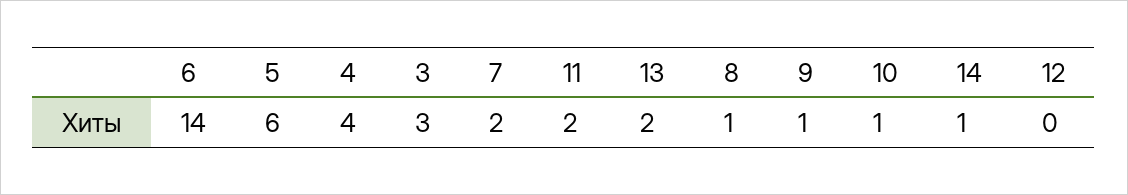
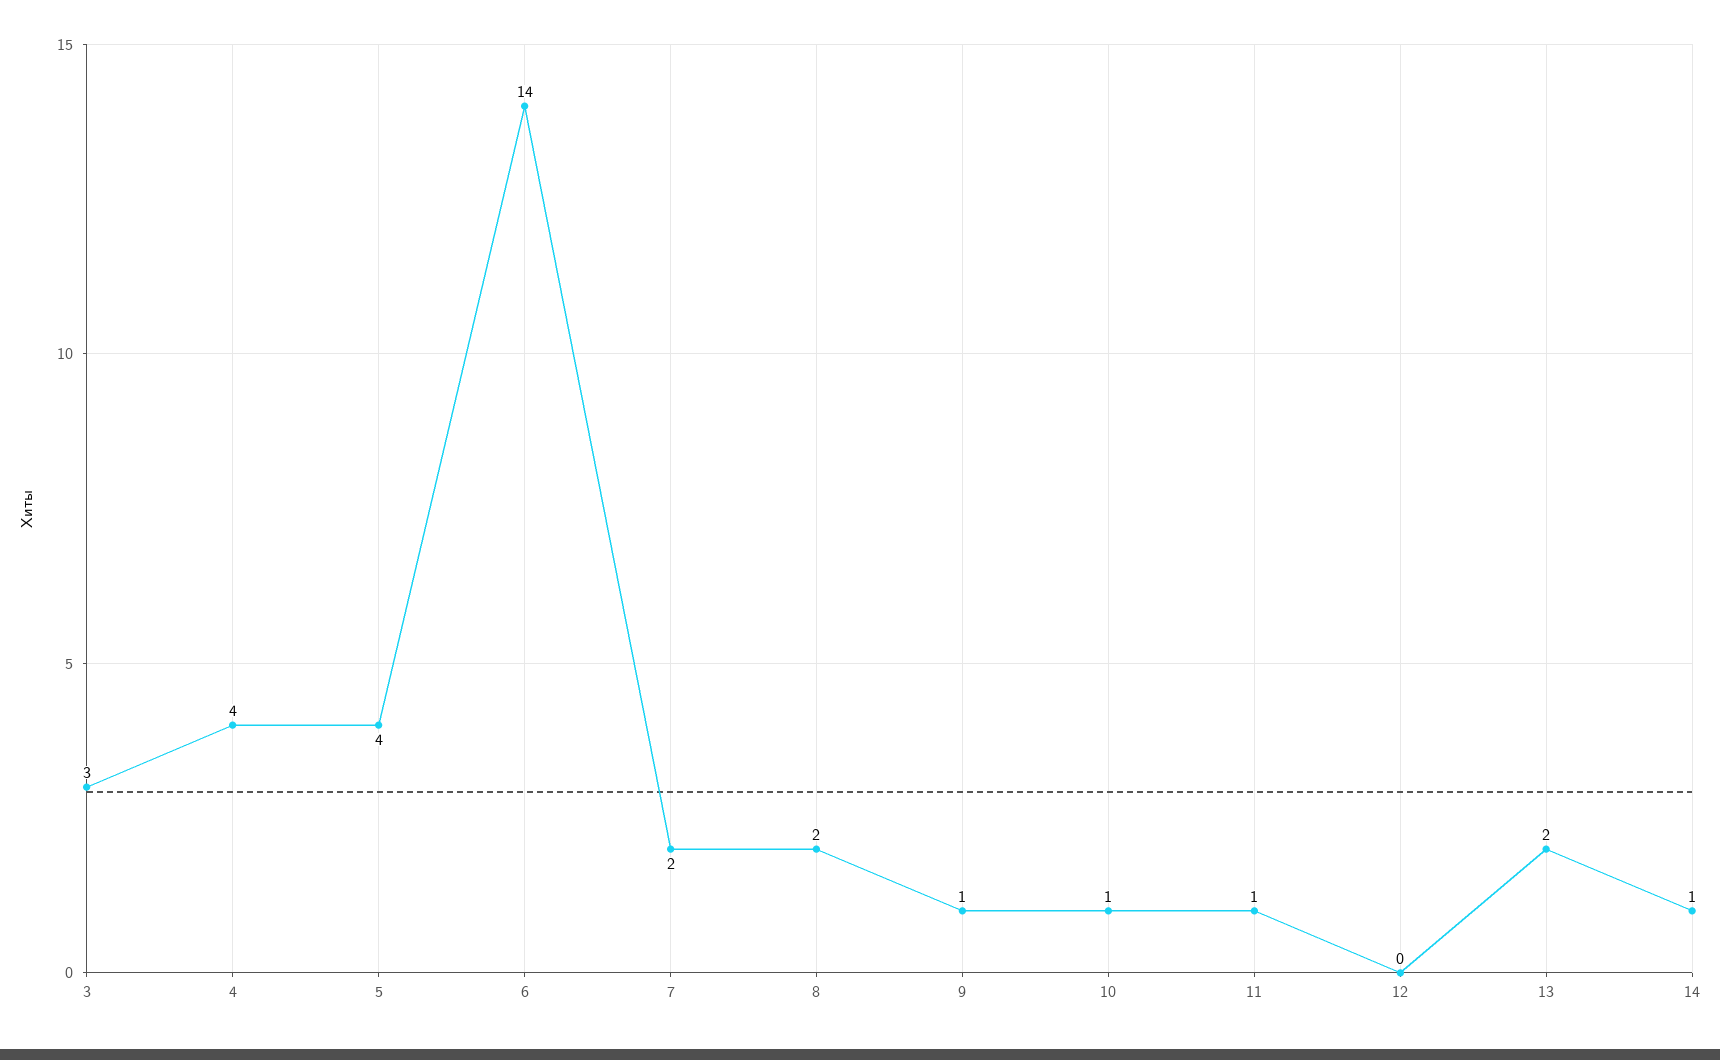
  {
    "6": 14,
-   "5": 6,
+   "5": 4,
    "4": 4,
    "3": 3,
    "7": 2,
-   "11": 2,
+   "11": 1,
    "13": 2,
-   "8": 1,
+   "8": 2,
    "9": 1,
    "10": 1,
    "14": 1,
    "12": 0
  }

